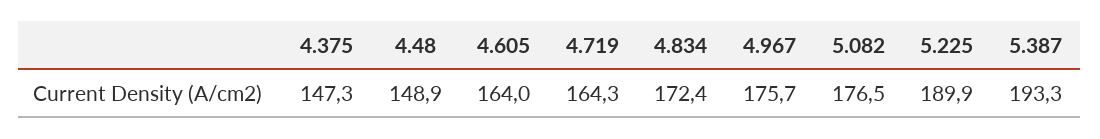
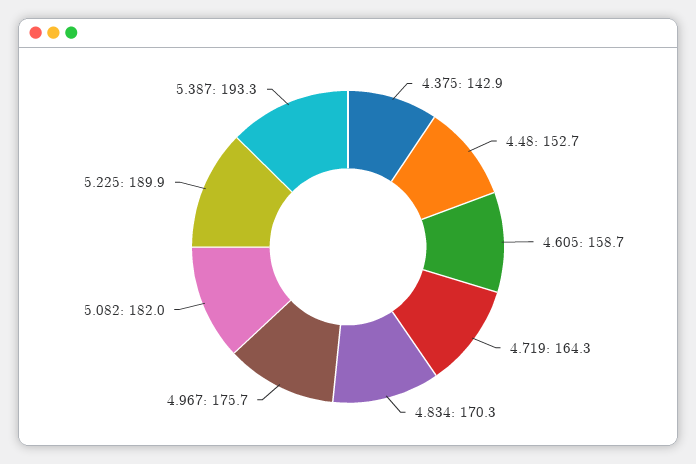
  {
-   "4.375": 147.3,
+   "4.375": 142.9,
-   "4.48": 148.9,
+   "4.48": 152.7,
-   "4.605": 164,
+   "4.605": 158.7,
    "4.719": 164.3,
-   "4.834": 172.4,
+   "4.834": 170.3,
    "4.967": 175.7,
-   "5.082": 176.5,
+   "5.082": 182,
    "5.225": 189.9,
    "5.387": 193.3
  }

